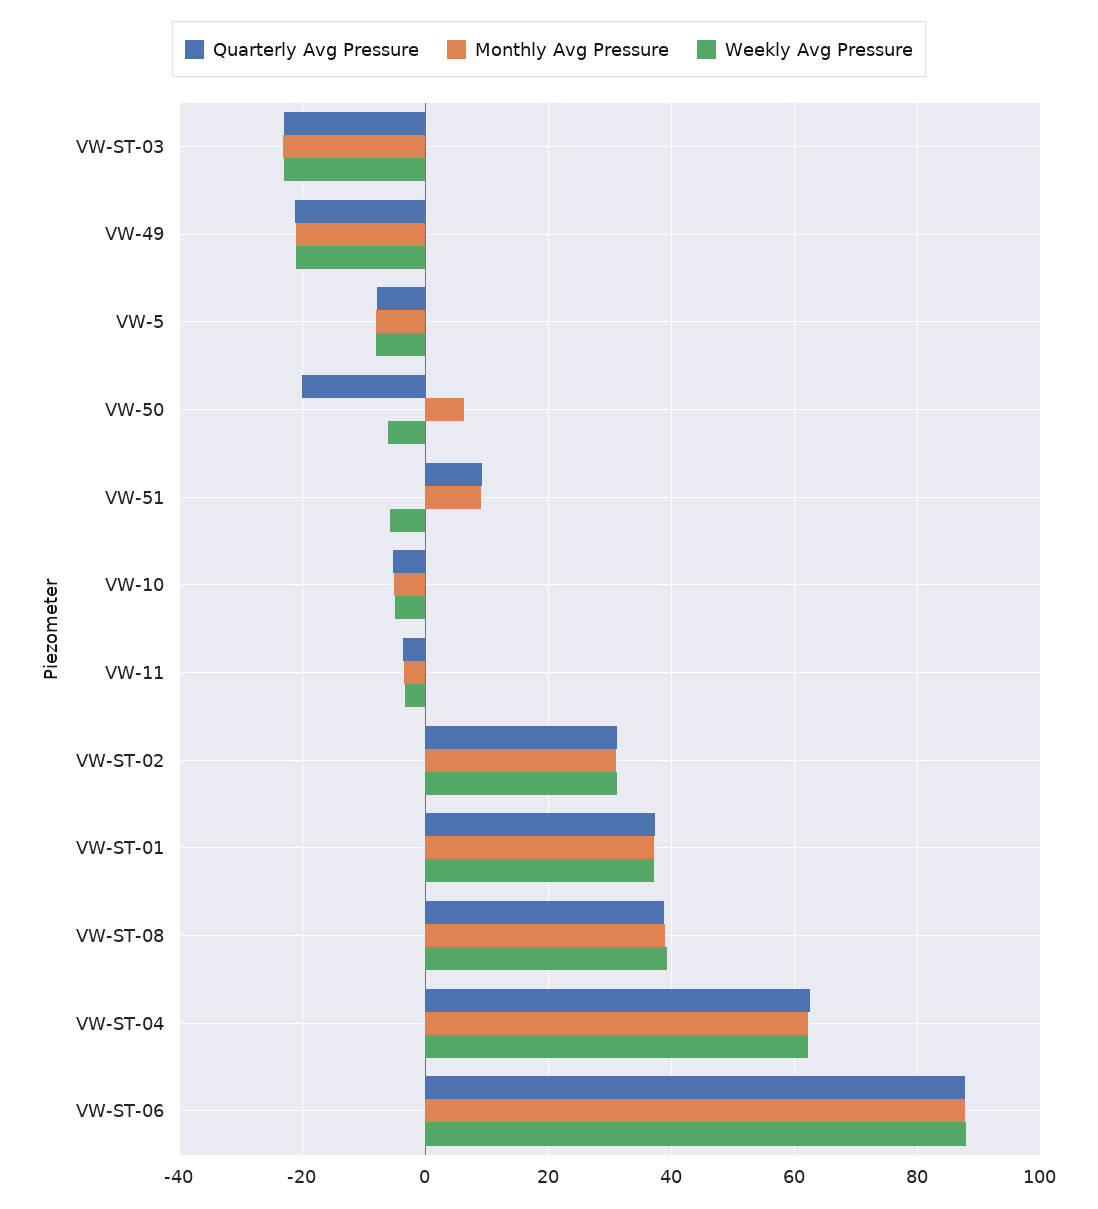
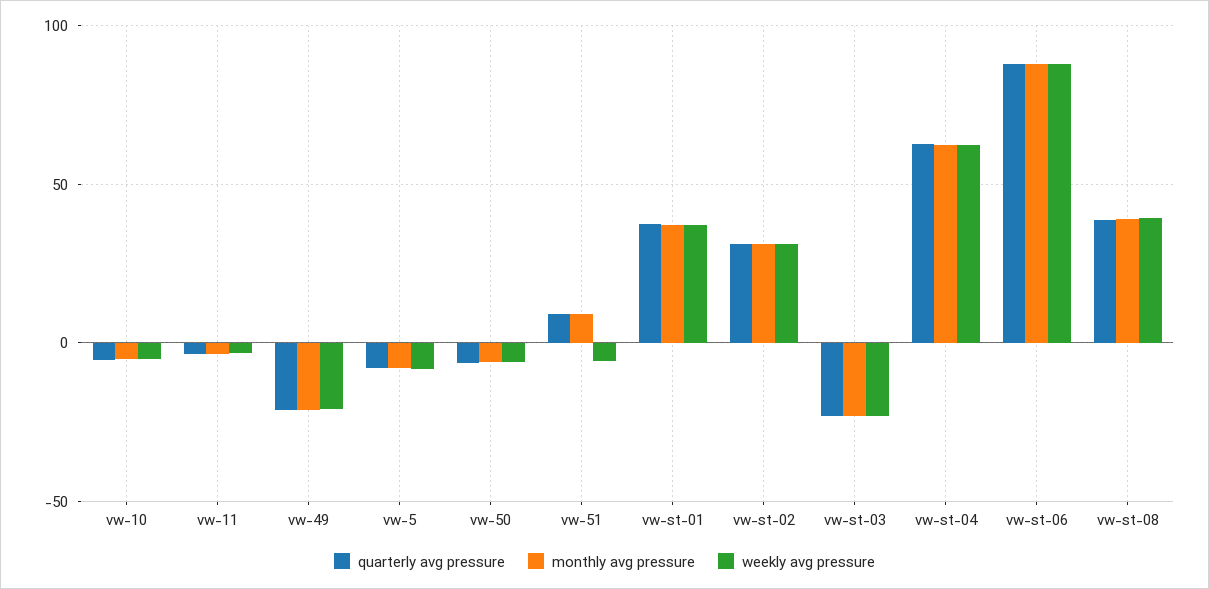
  {
    "Quarterly Avg Pressure": {
      "VW-ST-03": -22,
      "VW-49": -22,
      "VW-5": -8,
-     "VW-50": -20,
+     "VW-50": -5,
      "VW-51": 10,
      "VW-10": -6,
      "VW-11": -4,
      "VW-ST-02": 32,
      "VW-ST-01": 38,
      "VW-ST-08": 38,
      "VW-ST-04": 62,
      "VW-ST-06": 88
    },
    "Monthly Avg Pressure": {
      "VW-ST-03": -24,
      "VW-49": -22,
      "VW-5": -8,
-     "VW-50": 6,
+     "VW-50": -5,
      "VW-51": 10,
      "VW-10": -6,
      "VW-11": -4,
      "VW-ST-02": 32,
      "VW-ST-01": 38,
      "VW-ST-08": 40,
      "VW-ST-04": 62,
      "VW-ST-06": 88
    },
    "Weekly Avg Pressure": {
      "VW-ST-03": -24,
      "VW-49": -20,
      "VW-5": -8,
      "VW-50": -6,
      "VW-51": -6,
      "VW-10": -4,
      "VW-11": -4,
      "VW-ST-02": 32,
      "VW-ST-01": 38,
      "VW-ST-08": 40,
      "VW-ST-04": 62,
      "VW-ST-06": 88
    }
  }

